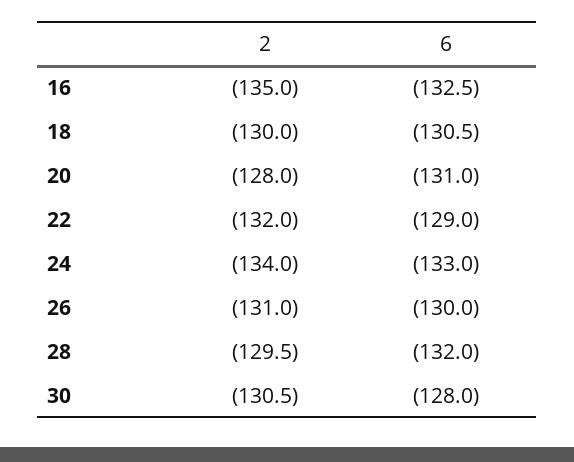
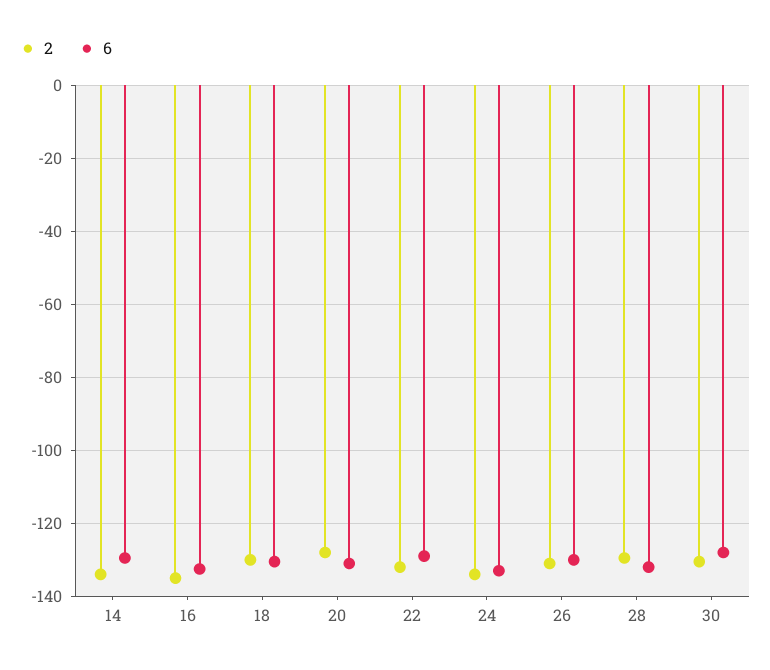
  {
    "2": {
      "16": -135,
      "18": -130,
      "20": -128,
      "22": -132,
      "24": -134,
      "26": -131,
      "28": -129.5,
-     "30": -130.5
+     "30": -130.5,
+     "14": -134
    },
    "6": {
      "16": -132.5,
      "18": -130.5,
      "20": -131,
      "22": -129,
      "24": -133,
      "26": -130,
      "28": -132,
-     "30": -128
+     "30": -128,
+     "14": -130
    }
  }

